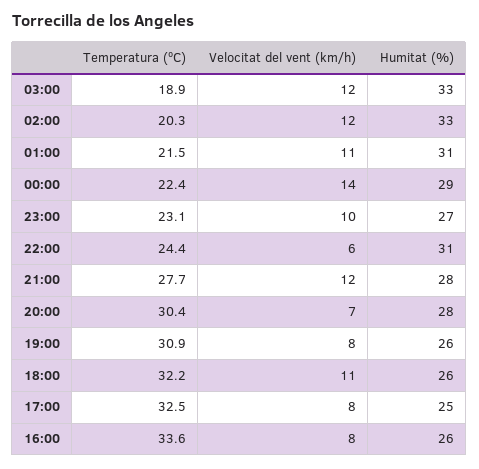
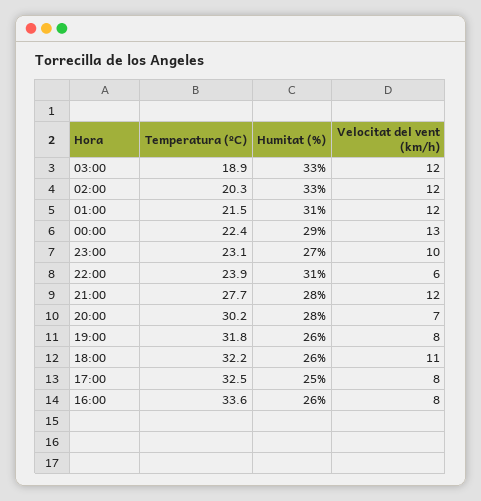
  {
    "Temperatura (ºC)": {
      "03:00": 18.9,
      "02:00": 20.3,
      "01:00": 21.5,
      "00:00": 22.4,
      "23:00": 23.1,
-     "22:00": 24.4,
+     "22:00": 23.9,
      "21:00": 27.7,
-     "20:00": 30.4,
+     "20:00": 30.2,
-     "19:00": 30.9,
+     "19:00": 31.8,
      "18:00": 32.2,
      "17:00": 32.5,
      "16:00": 33.6
    },
    "Velocitat del vent (km/h)": {
      "03:00": 12,
      "02:00": 12,
-     "01:00": 11,
+     "01:00": 12,
-     "00:00": 14,
+     "00:00": 13,
      "23:00": 10,
      "22:00": 6,
      "21:00": 12,
      "20:00": 7,
      "19:00": 8,
      "18:00": 11,
      "17:00": 8,
      "16:00": 8
    },
    "Humitat (%)": {
      "03:00": 33,
      "02:00": 33,
      "01:00": 31,
      "00:00": 29,
      "23:00": 27,
      "22:00": 31,
      "21:00": 28,
      "20:00": 28,
      "19:00": 26,
      "18:00": 26,
      "17:00": 25,
      "16:00": 26
    }
  }

